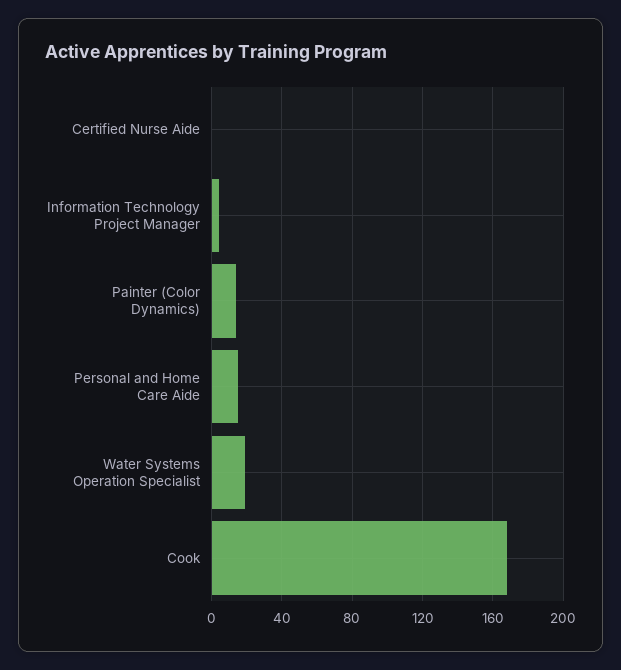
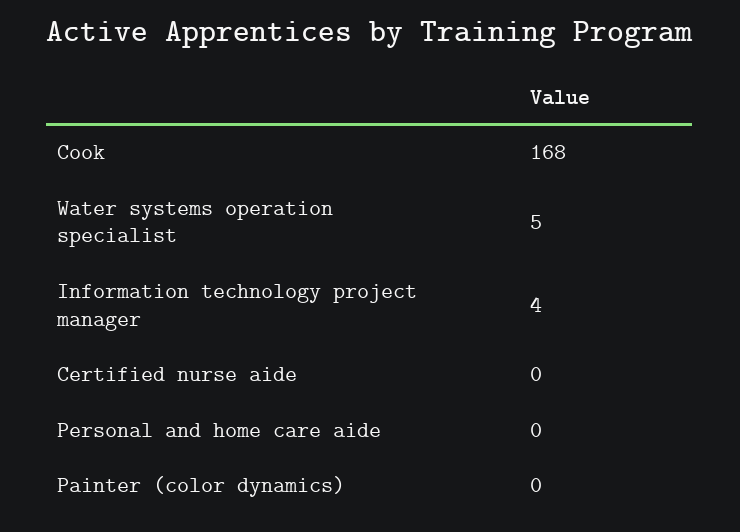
  {
    "Certified Nurse Aide": 0,
    "Information Technology Project Manager": 4,
-   "Painter (Color Dynamics)": 15,
+   "Painter (Color Dynamics)": 0,
-   "Personal and Home Care Aide": 15,
+   "Personal and Home Care Aide": 0,
-   "Water Systems Operation Specialist": 20,
+   "Water Systems Operation Specialist": 5,
    "Cook": 168
  }

